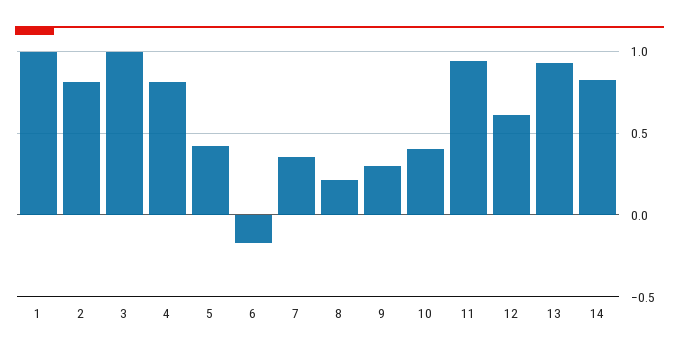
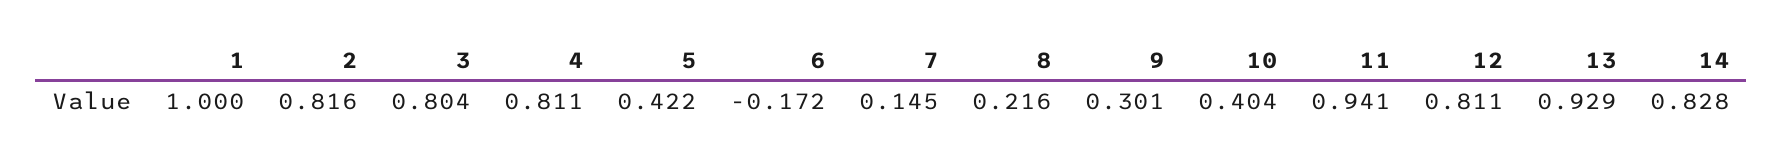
  {
    "1": 1,
    "2": 0.816,
-   "3": 1,
+   "3": 0.804,
    "4": 0.811,
    "5": 0.422,
    "6": -0.172,
-   "7": 0.35,
+   "7": 0.145,
    "8": 0.216,
    "9": 0.301,
    "10": 0.404,
    "11": 0.941,
-   "12": 0.6,
+   "12": 0.811,
    "13": 0.929,
    "14": 0.828
  }

